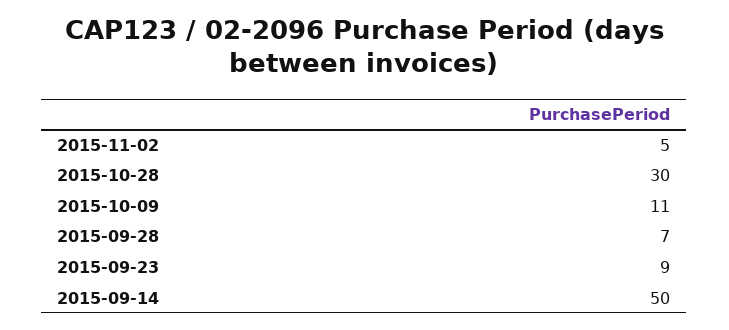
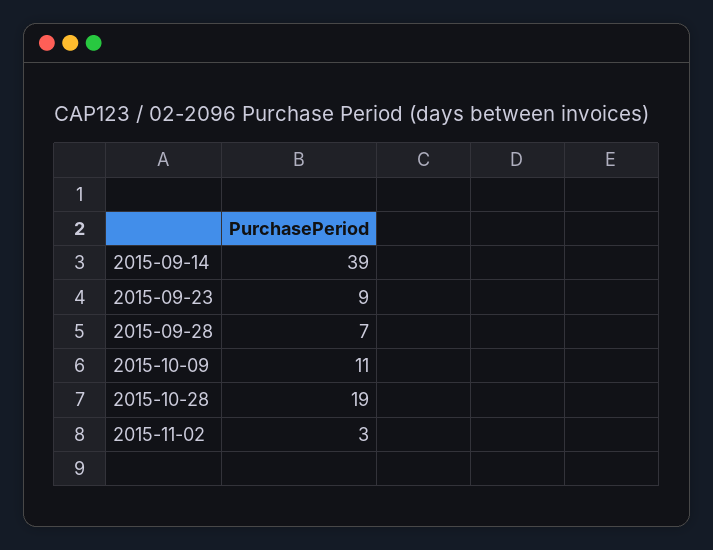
  {
-   "2015-11-02": 5,
+   "2015-11-02": 3,
-   "2015-10-28": 30,
+   "2015-10-28": 19,
    "2015-10-09": 11,
    "2015-09-28": 7,
    "2015-09-23": 9,
-   "2015-09-14": 50
+   "2015-09-14": 39
  }

